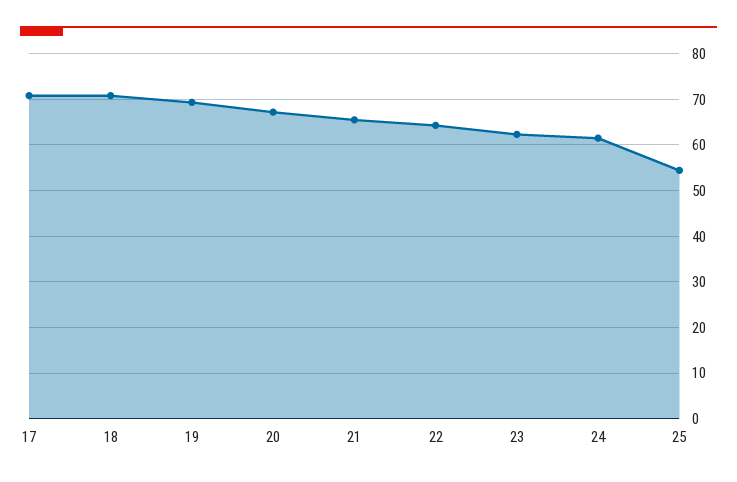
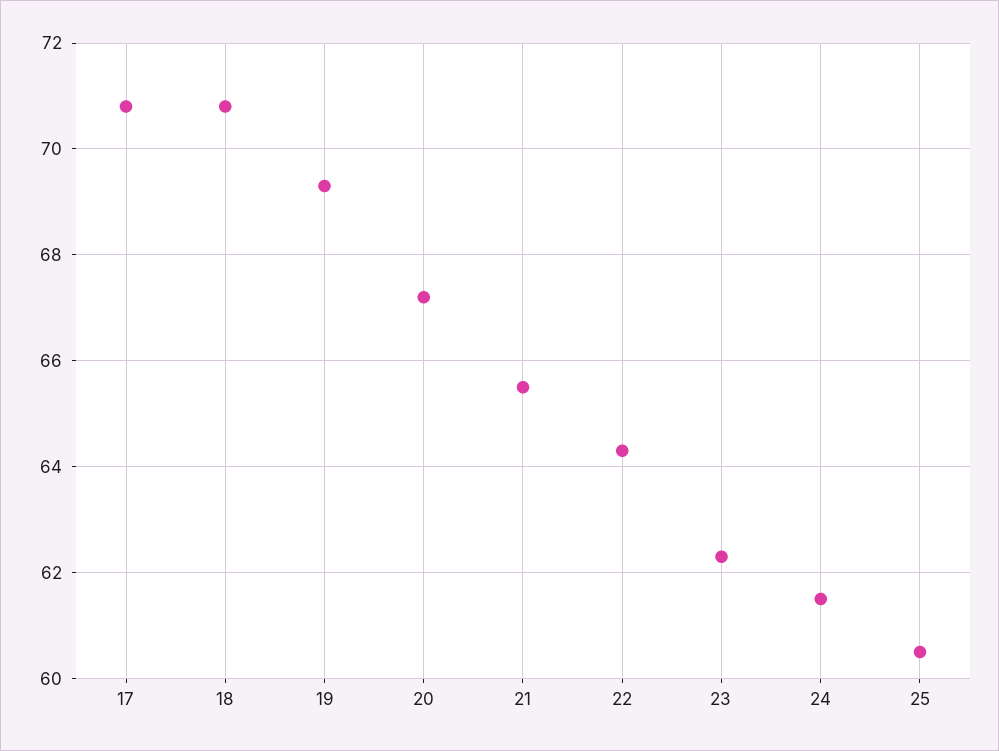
  {
    "17": 71,
    "18": 71,
    "19": 69.5,
    "20": 67,
    "21": 65.5,
    "22": 64.5,
    "23": 62.5,
    "24": 61.5,
-   "25": 54
+   "25": 60.5
  }

